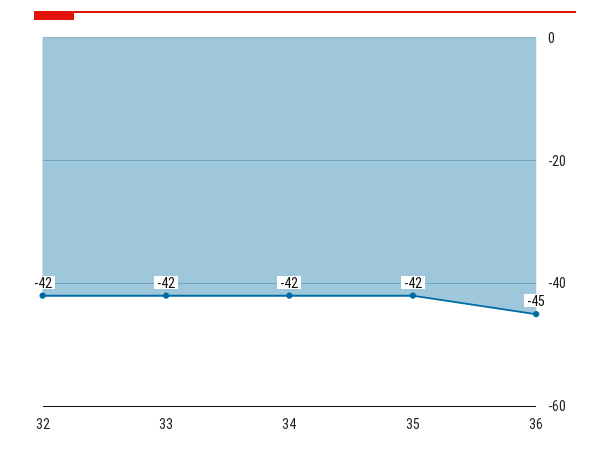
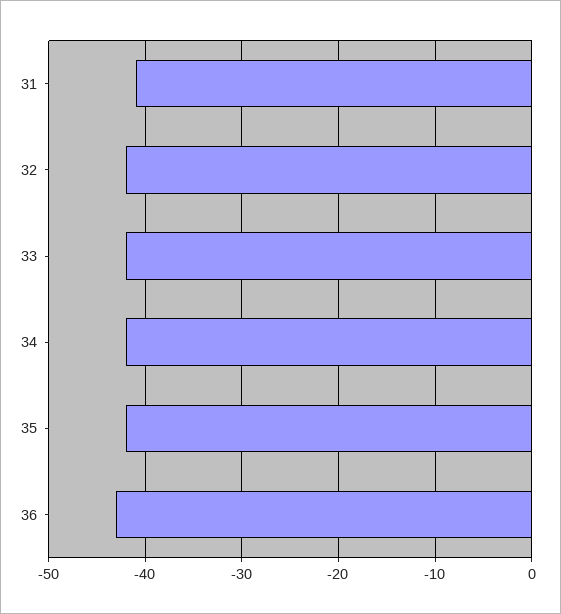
  {
    "32": -42,
    "33": -42,
    "34": -42,
    "35": -42,
-   "36": -45
+   "36": -43,
+   "31": -41
  }

